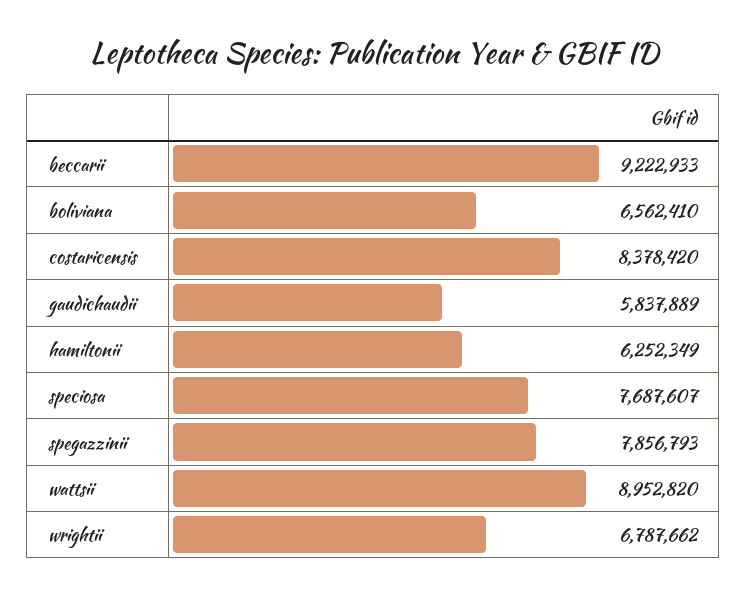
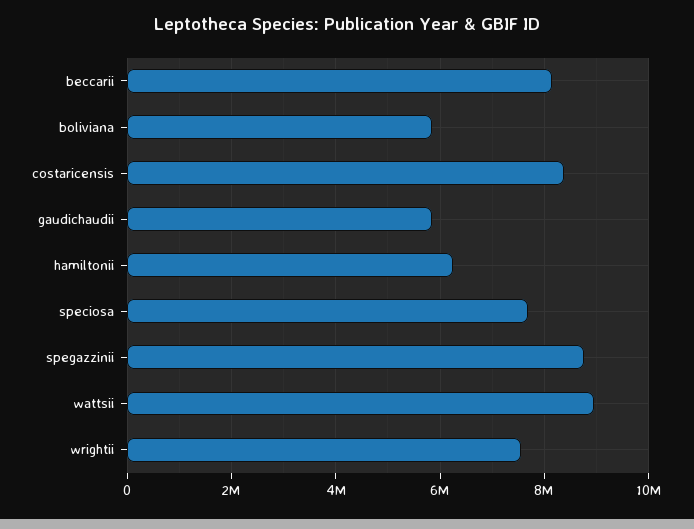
  {
-   "beccarii": 9222933,
+   "beccarii": 8200000,
-   "boliviana": 6562410,
+   "boliviana": 5800000,
    "costaricensis": 8378420,
    "gaudichaudii": 5837889,
    "hamiltonii": 6252349,
    "speciosa": 7687607,
-   "spegazzinii": 7856793,
+   "spegazzinii": 8800000,
    "wattsii": 8952820,
-   "wrightii": 6787662
+   "wrightii": 7600000
  }

